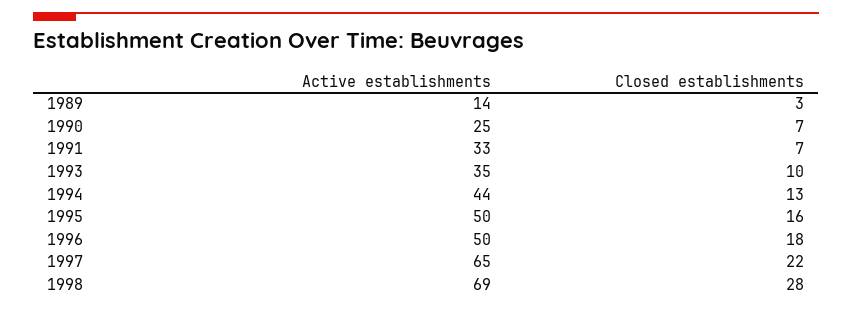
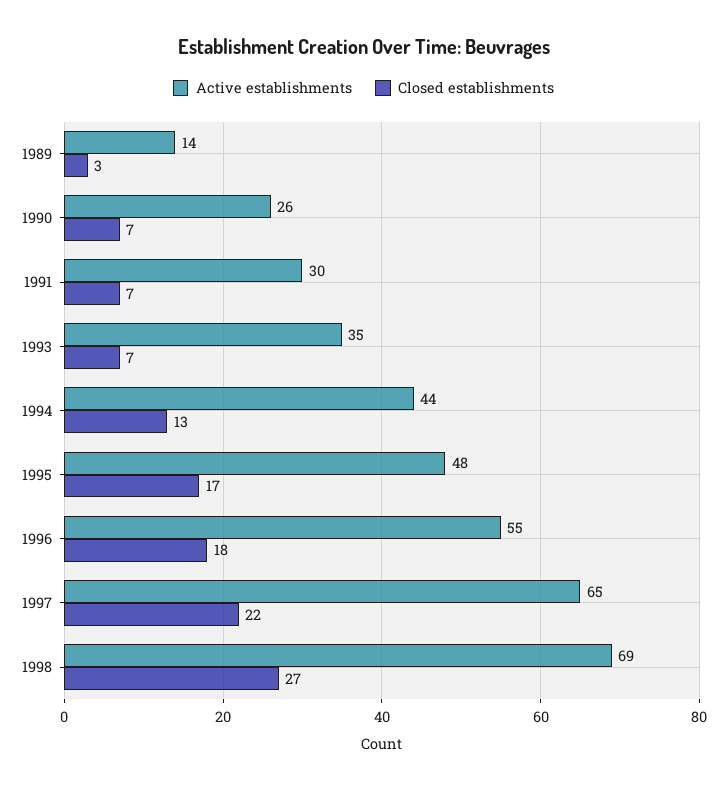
  {
    "Active establishments": {
      "1989": 14,
-     "1990": 25,
+     "1990": 26,
-     "1991": 33,
+     "1991": 30,
      "1993": 35,
      "1994": 44,
-     "1995": 50,
+     "1995": 48,
-     "1996": 50,
+     "1996": 55,
      "1997": 65,
      "1998": 69
    },
    "Closed establishments": {
      "1989": 3,
      "1990": 7,
      "1991": 7,
-     "1993": 10,
+     "1993": 7,
      "1994": 13,
-     "1995": 16,
+     "1995": 17,
      "1996": 18,
      "1997": 22,
-     "1998": 28
+     "1998": 27
    }
  }

